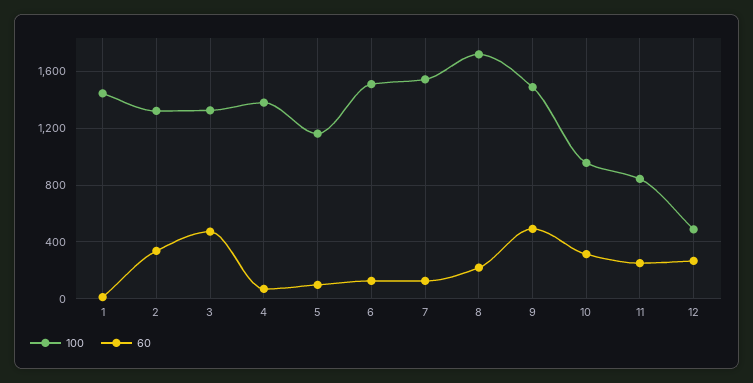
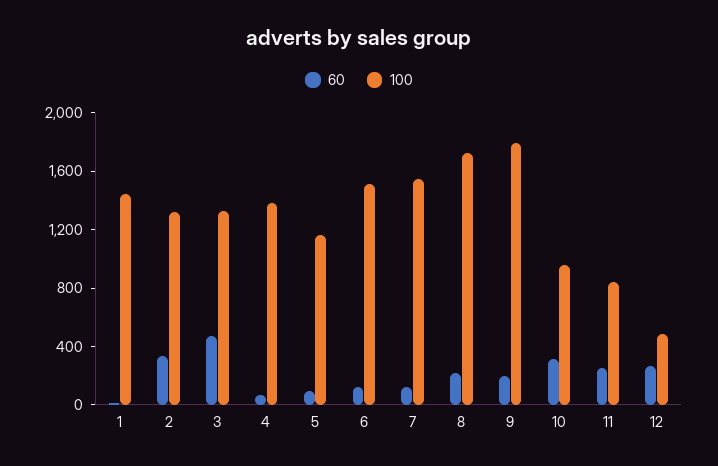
  {
    "100": {
      "1": 1450,
      "2": 1300,
      "3": 1350,
      "4": 1400,
      "5": 1150,
      "6": 1500,
      "7": 1550,
      "8": 1700,
-     "9": 1500,
+     "9": 1800,
      "10": 950,
      "11": 850,
      "12": 500
    },
    "60": {
      "1": 0,
      "2": 350,
      "3": 450,
      "4": 50,
      "5": 100,
      "6": 150,
      "7": 150,
      "8": 200,
-     "9": 500,
+     "9": 200,
      "10": 300,
      "11": 250,
      "12": 250
    }
  }

